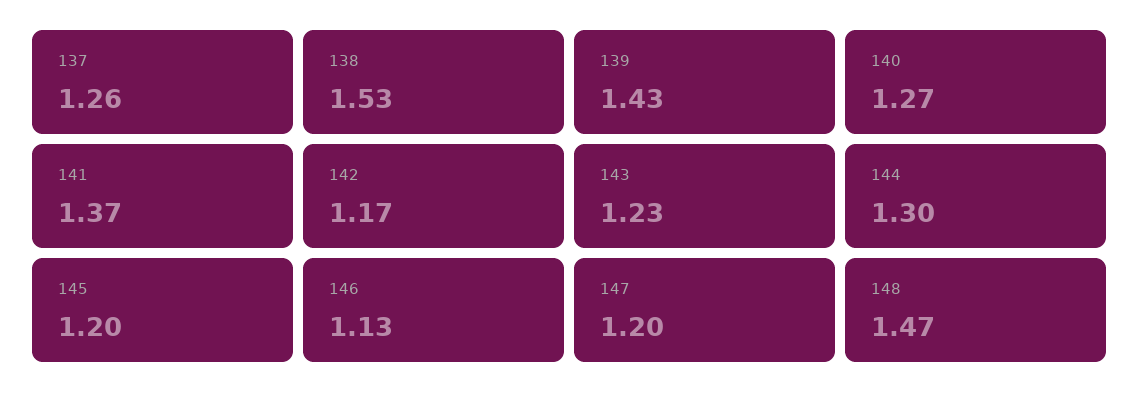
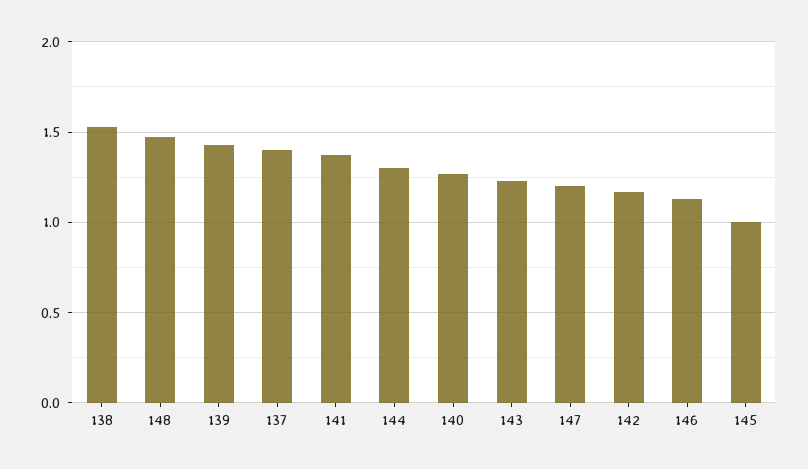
  {
-   "137": 1.26,
+   "137": 1.4,
    "138": 1.53,
    "139": 1.43,
    "140": 1.27,
    "141": 1.37,
    "142": 1.17,
    "143": 1.23,
    "144": 1.3,
-   "145": 1.2,
+   "145": 1,
    "146": 1.13,
    "147": 1.2,
    "148": 1.47
  }

